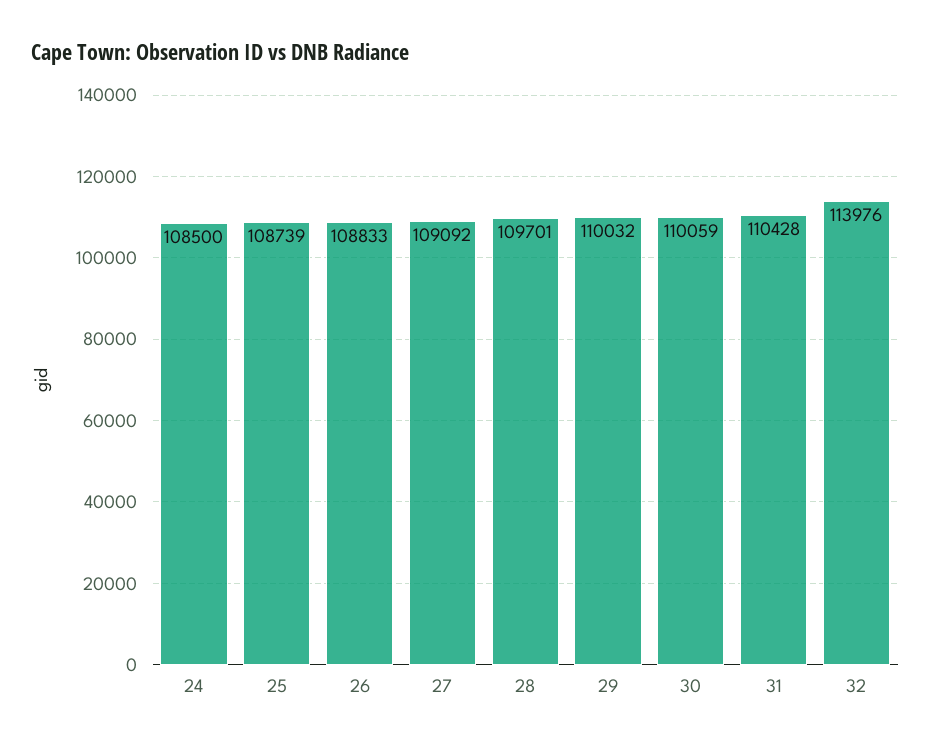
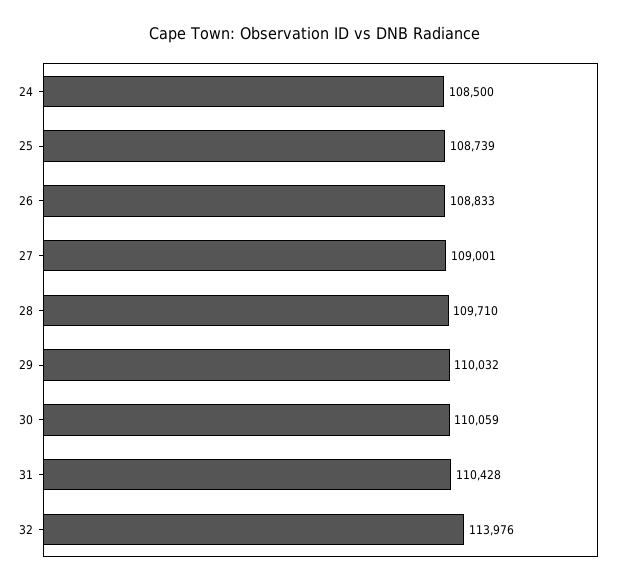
  {
    "24": 108500,
    "25": 108739,
    "26": 108833,
-   "27": 109092,
+   "27": 109001,
-   "28": 109701,
+   "28": 109710,
    "29": 110032,
    "30": 110059,
    "31": 110428,
    "32": 113976
  }

